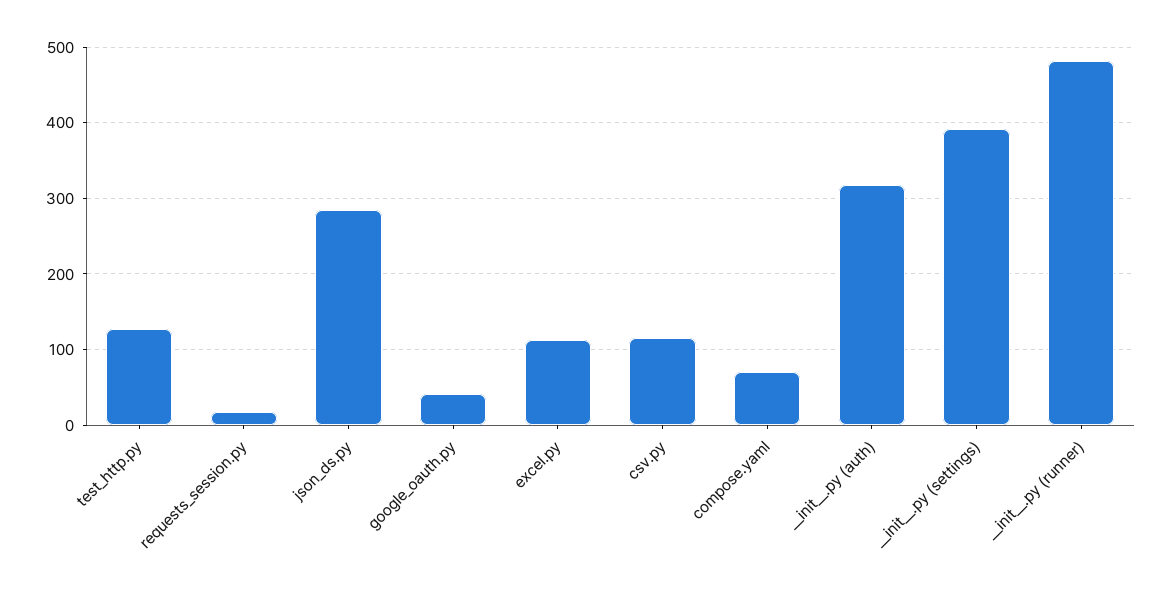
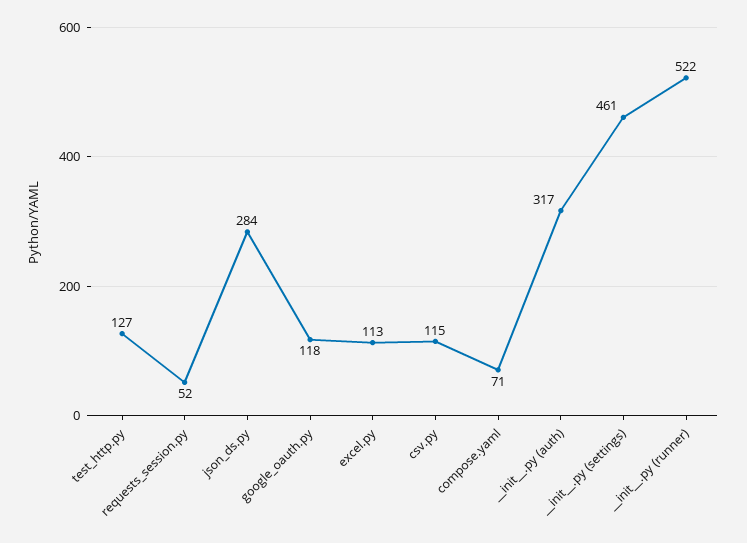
  {
    "test_http.py": 127,
-   "requests_session.py": 20,
+   "requests_session.py": 52,
    "json_ds.py": 284,
-   "google_oauth.py": 40,
+   "google_oauth.py": 118,
    "excel.py": 113,
    "csv.py": 115,
    "compose.yaml": 71,
    "__init__.py (auth)": 317,
-   "__init__.py (settings)": 390,
+   "__init__.py (settings)": 461,
-   "__init__.py (runner)": 480
+   "__init__.py (runner)": 522
  }

